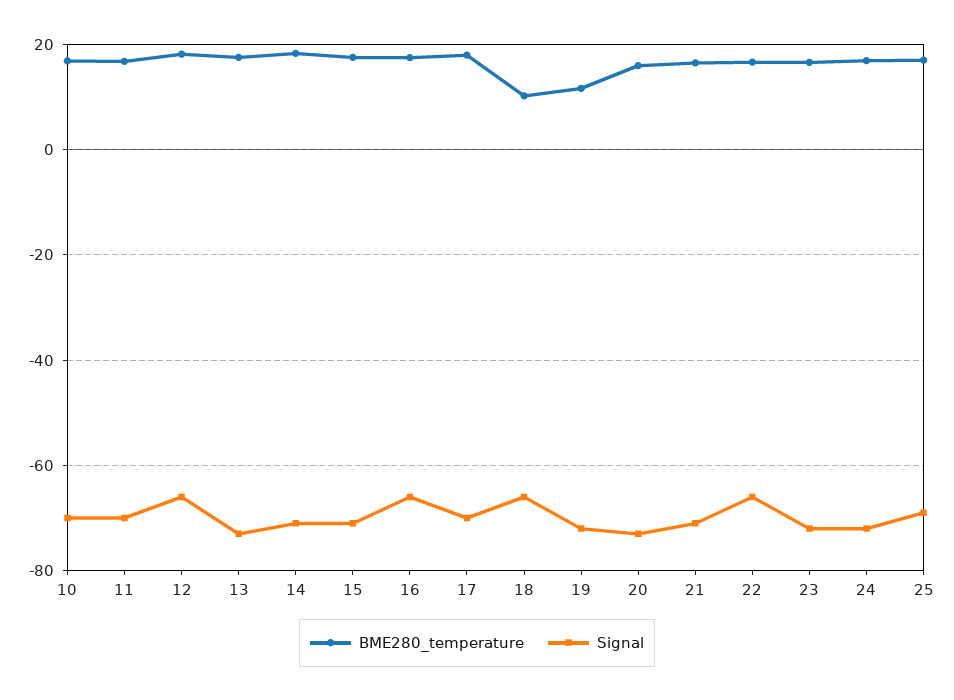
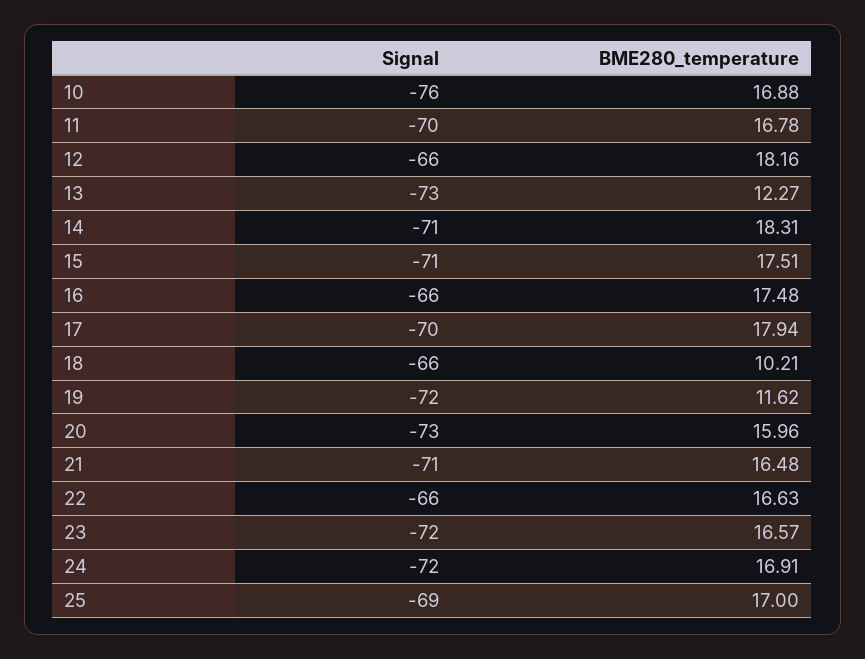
  {
    "BME280_temperature": {
      "10": 16.88,
      "11": 16.78,
      "12": 18.16,
-     "13": 18,
+     "13": 12.27,
      "14": 18.31,
      "15": 17.51,
      "16": 17.48,
      "17": 17.94,
      "18": 10.21,
      "19": 11.62,
      "20": 15.96,
      "21": 16.48,
      "22": 16.63,
      "23": 16.57,
      "24": 16.91,
      "25": 17
    },
    "Signal": {
-     "10": -70,
+     "10": -76,
      "11": -70,
      "12": -66,
      "13": -73,
      "14": -71,
      "15": -71,
      "16": -66,
      "17": -70,
      "18": -66,
      "19": -72,
      "20": -73,
      "21": -71,
      "22": -66,
      "23": -72,
      "24": -72,
      "25": -69
    }
  }

